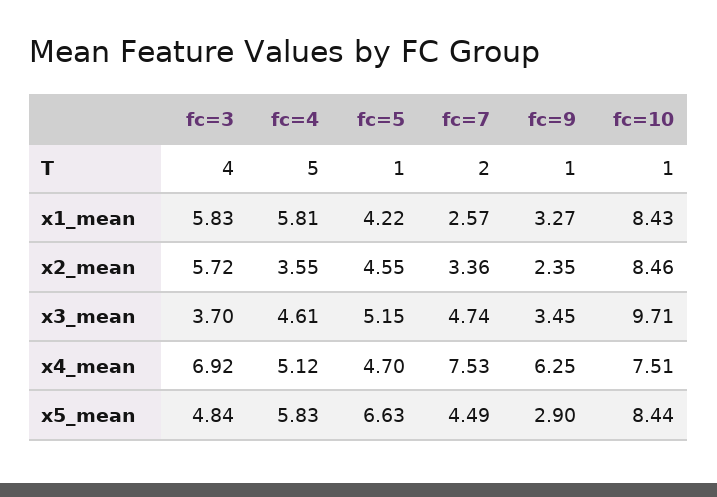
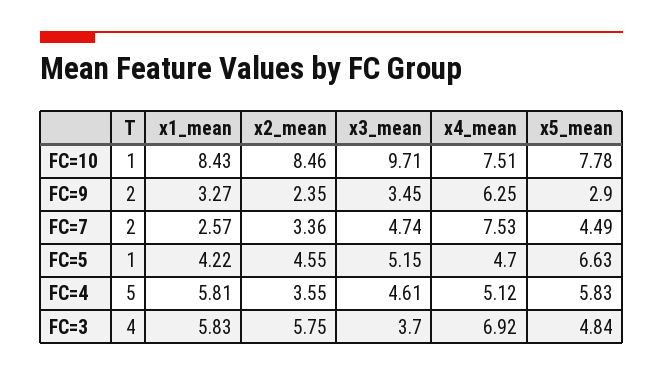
  {
    "fc=3": {
      "T": 4,
      "x1_mean": 5.83,
-     "x2_mean": 5.72,
+     "x2_mean": 5.75,
      "x3_mean": 3.7,
      "x4_mean": 6.92,
      "x5_mean": 4.84
    },
    "fc=4": {
      "T": 5,
      "x1_mean": 5.81,
      "x2_mean": 3.55,
      "x3_mean": 4.61,
      "x4_mean": 5.12,
      "x5_mean": 5.83
    },
    "fc=5": {
      "T": 1,
      "x1_mean": 4.22,
      "x2_mean": 4.55,
      "x3_mean": 5.15,
      "x4_mean": 4.7,
      "x5_mean": 6.63
    },
    "fc=7": {
      "T": 2,
      "x1_mean": 2.57,
      "x2_mean": 3.36,
      "x3_mean": 4.74,
      "x4_mean": 7.53,
      "x5_mean": 4.49
    },
    "fc=9": {
-     "T": 1,
+     "T": 2,
      "x1_mean": 3.27,
      "x2_mean": 2.35,
      "x3_mean": 3.45,
      "x4_mean": 6.25,
      "x5_mean": 2.9
    },
    "fc=10": {
      "T": 1,
      "x1_mean": 8.43,
      "x2_mean": 8.46,
      "x3_mean": 9.71,
      "x4_mean": 7.51,
-     "x5_mean": 8.44
+     "x5_mean": 7.78
    }
  }

